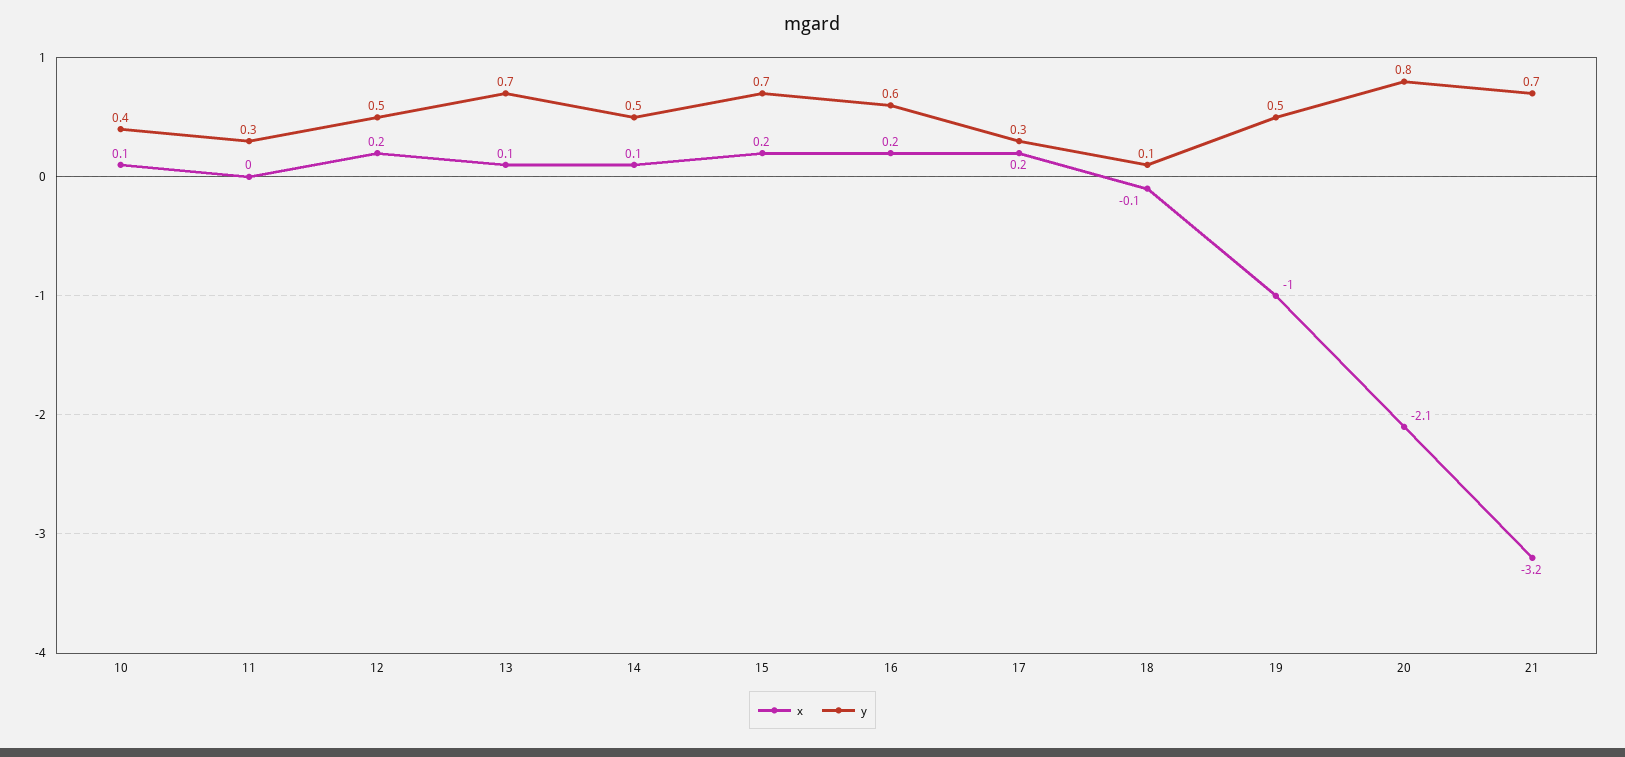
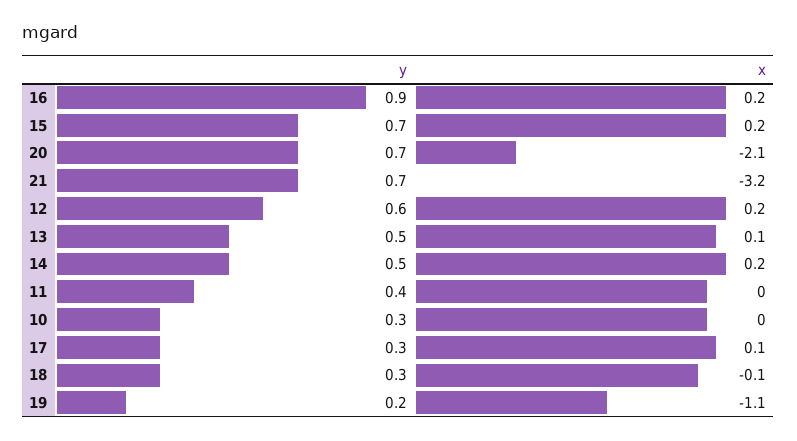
  {
    "x": {
-     "10": 0.1,
+     "10": 0,
      "11": 0,
      "12": 0.2,
      "13": 0.1,
-     "14": 0.1,
+     "14": 0.2,
      "15": 0.2,
      "16": 0.2,
-     "17": 0.2,
+     "17": 0.1,
      "18": -0.1,
-     "19": -1,
+     "19": -1.1,
      "20": -2.1,
      "21": -3.2
    },
    "y": {
-     "10": 0.4,
+     "10": 0.3,
-     "11": 0.3,
+     "11": 0.4,
-     "12": 0.5,
+     "12": 0.6,
-     "13": 0.7,
+     "13": 0.5,
      "14": 0.5,
      "15": 0.7,
-     "16": 0.6,
+     "16": 0.9,
      "17": 0.3,
-     "18": 0.1,
+     "18": 0.3,
-     "19": 0.5,
+     "19": 0.2,
-     "20": 0.8,
+     "20": 0.7,
      "21": 0.7
    }
  }

